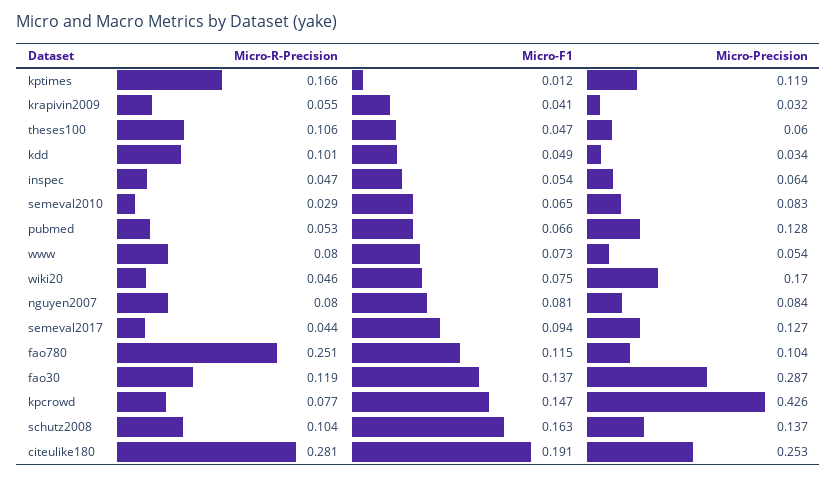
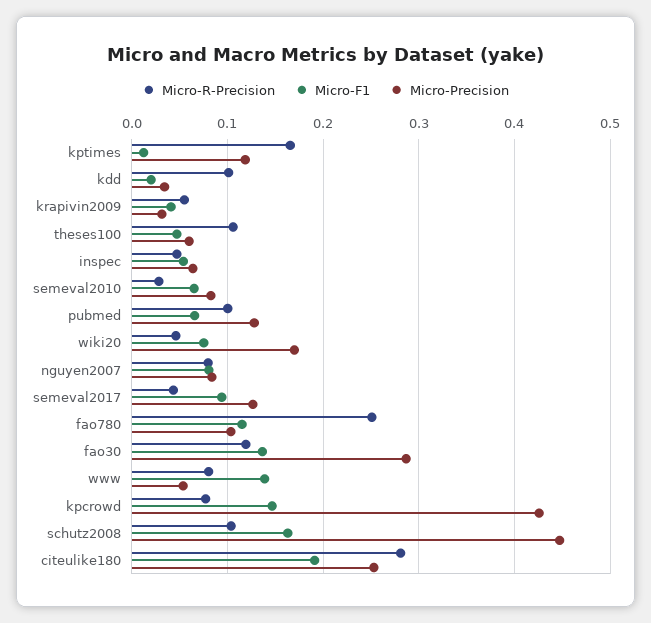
  {
    "Micro-R-Precision": {
      "kptimes": 0.166,
      "krapivin2009": 0.055,
      "theses100": 0.106,
      "kdd": 0.101,
      "inspec": 0.047,
      "semeval2010": 0.029,
-     "pubmed": 0.053,
+     "pubmed": 0.1,
      "www": 0.08,
      "wiki20": 0.046,
      "nguyen2007": 0.08,
      "semeval2017": 0.044,
      "fao780": 0.251,
      "fao30": 0.119,
      "kpcrowd": 0.077,
      "schutz2008": 0.104,
      "citeulike180": 0.281
    },
    "Micro-F1": {
      "kptimes": 0.012,
      "krapivin2009": 0.041,
      "theses100": 0.047,
-     "kdd": 0.049,
+     "kdd": 0.02,
      "inspec": 0.054,
      "semeval2010": 0.065,
      "pubmed": 0.066,
-     "www": 0.073,
+     "www": 0.14,
      "wiki20": 0.075,
      "nguyen2007": 0.081,
      "semeval2017": 0.094,
      "fao780": 0.115,
      "fao30": 0.137,
      "kpcrowd": 0.147,
      "schutz2008": 0.163,
      "citeulike180": 0.191
    },
    "Micro-Precision": {
      "kptimes": 0.119,
      "krapivin2009": 0.032,
      "theses100": 0.06,
      "kdd": 0.034,
      "inspec": 0.064,
      "semeval2010": 0.083,
      "pubmed": 0.128,
      "www": 0.054,
      "wiki20": 0.17,
      "nguyen2007": 0.084,
      "semeval2017": 0.127,
      "fao780": 0.104,
      "fao30": 0.287,
      "kpcrowd": 0.426,
-     "schutz2008": 0.137,
+     "schutz2008": 0.45,
      "citeulike180": 0.253
    }
  }

